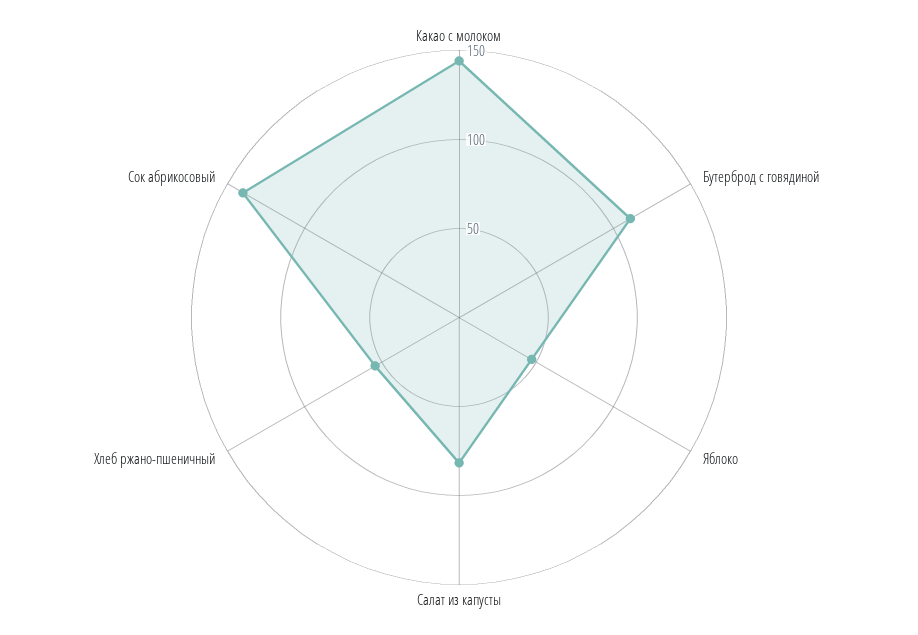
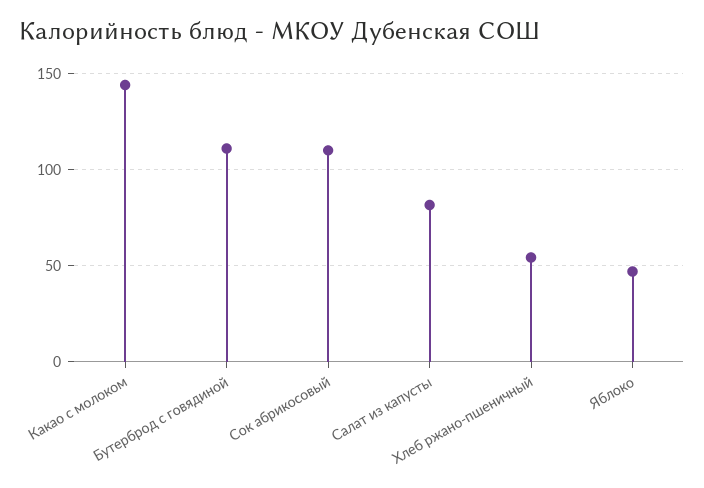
  {
    "Какао с молоком": 145,
    "Бутерброд с говядиной": 110,
    "Яблоко": 45,
    "Салат из капусты": 80,
    "Хлеб ржано-пшеничный": 55,
-   "Сок абрикосовый": 140
+   "Сок абрикосовый": 110
  }

